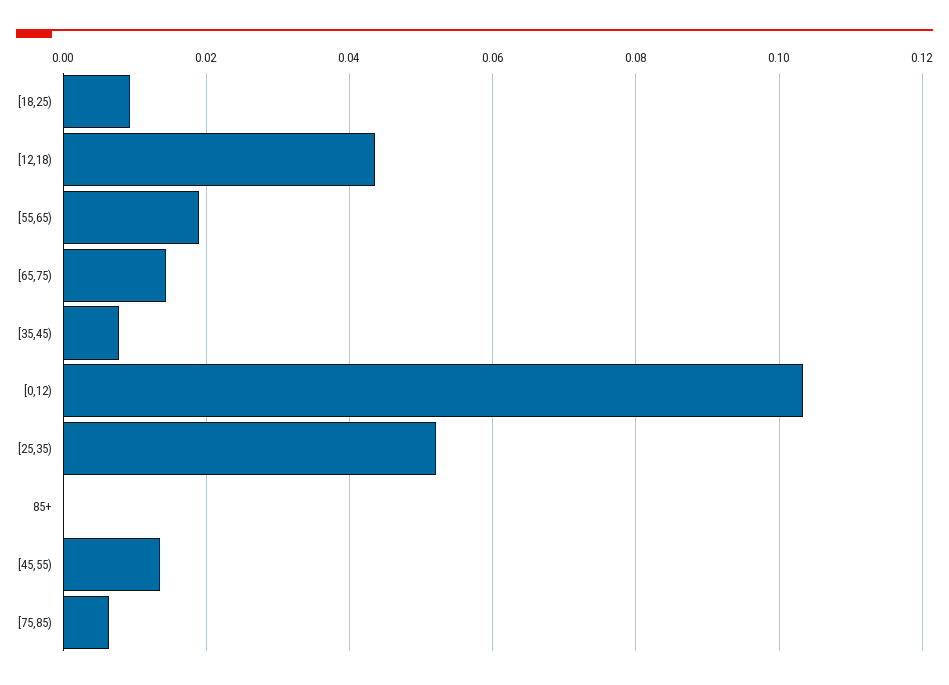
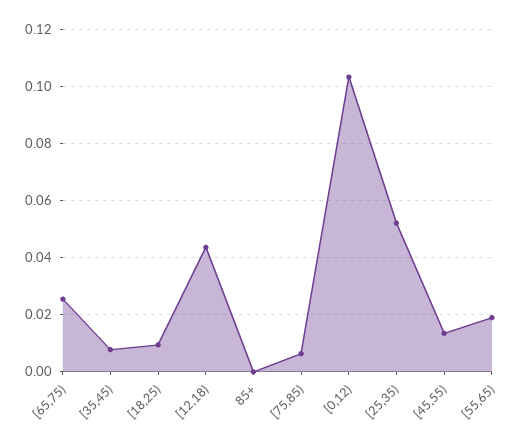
  {
    "[18,25)": 0.01,
    "[12,18)": 0.044,
    "[55,65)": 0.02,
-   "[65,75)": 0.014,
+   "[65,75)": 0.025,
    "[35,45)": 0.008,
    "[0,12)": 0.104,
    "[25,35)": 0.052,
    "85+": 0,
    "[45,55)": 0.014,
    "[75,85)": 0.006
  }

